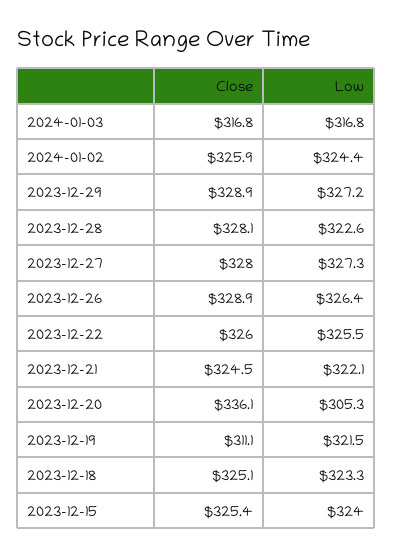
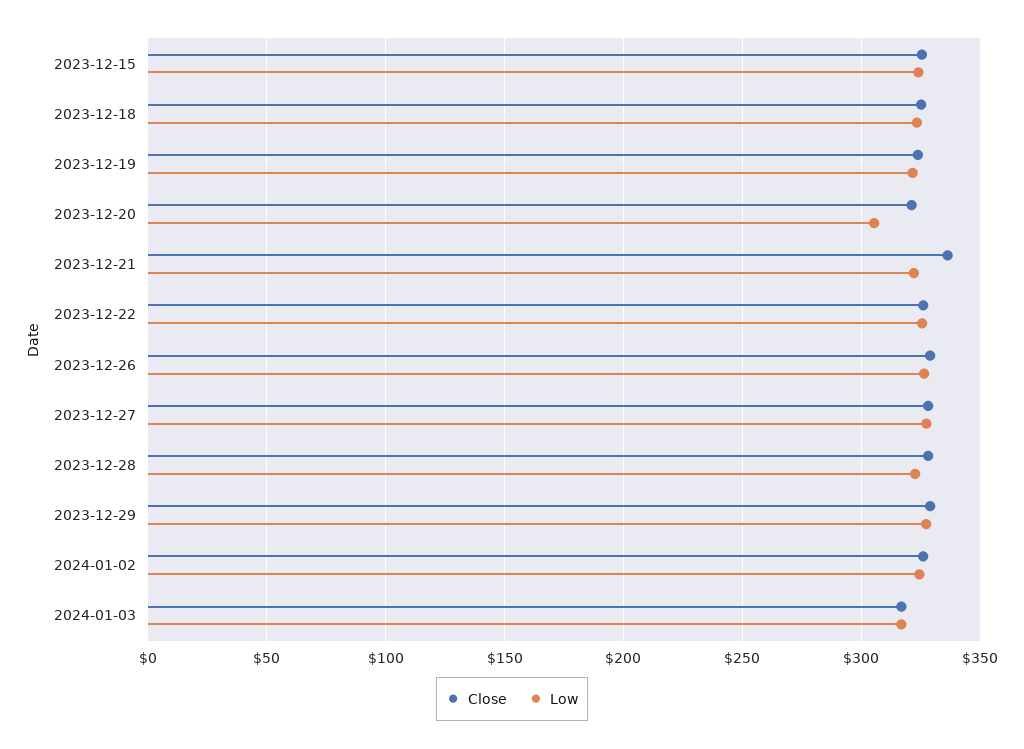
  {
    "Close": {
      "2024-01-03": 316.8,
      "2024-01-02": 325.9,
      "2023-12-29": 328.9,
      "2023-12-28": 328.1,
      "2023-12-27": 328,
      "2023-12-26": 328.9,
      "2023-12-22": 326,
-     "2023-12-21": 324.5,
+     "2023-12-21": 335,
-     "2023-12-20": 336.1,
+     "2023-12-20": 320,
-     "2023-12-19": 311.1,
+     "2023-12-19": 325,
      "2023-12-18": 325.1,
      "2023-12-15": 325.4
    },
    "Low": {
      "2024-01-03": 316.8,
      "2024-01-02": 324.4,
      "2023-12-29": 327.2,
      "2023-12-28": 322.6,
      "2023-12-27": 327.3,
      "2023-12-26": 326.4,
      "2023-12-22": 325.5,
      "2023-12-21": 322.1,
      "2023-12-20": 305.3,
      "2023-12-19": 321.5,
      "2023-12-18": 323.3,
      "2023-12-15": 324
    }
  }

